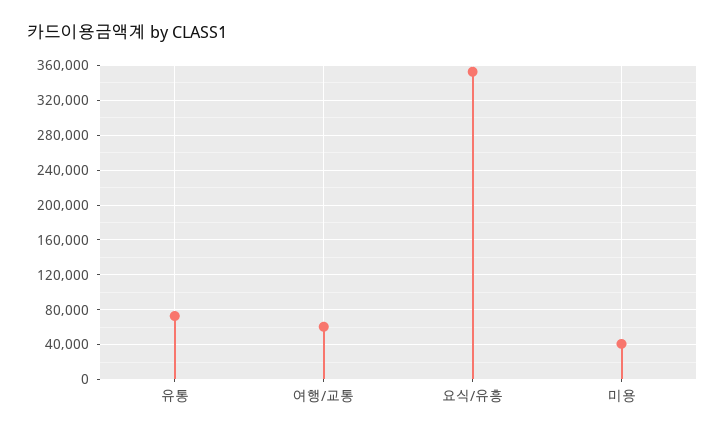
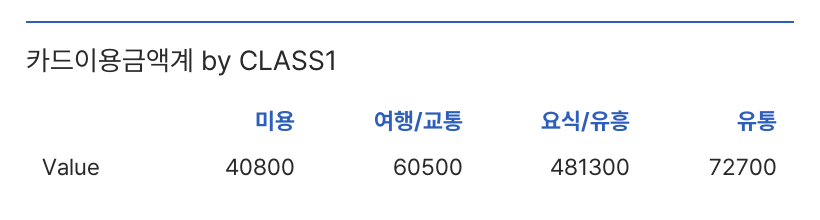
  {
    "유통": 72700,
    "여행/교통": 60500,
-   "요식/유흥": 350000,
+   "요식/유흥": 481300,
    "미용": 40800
  }

